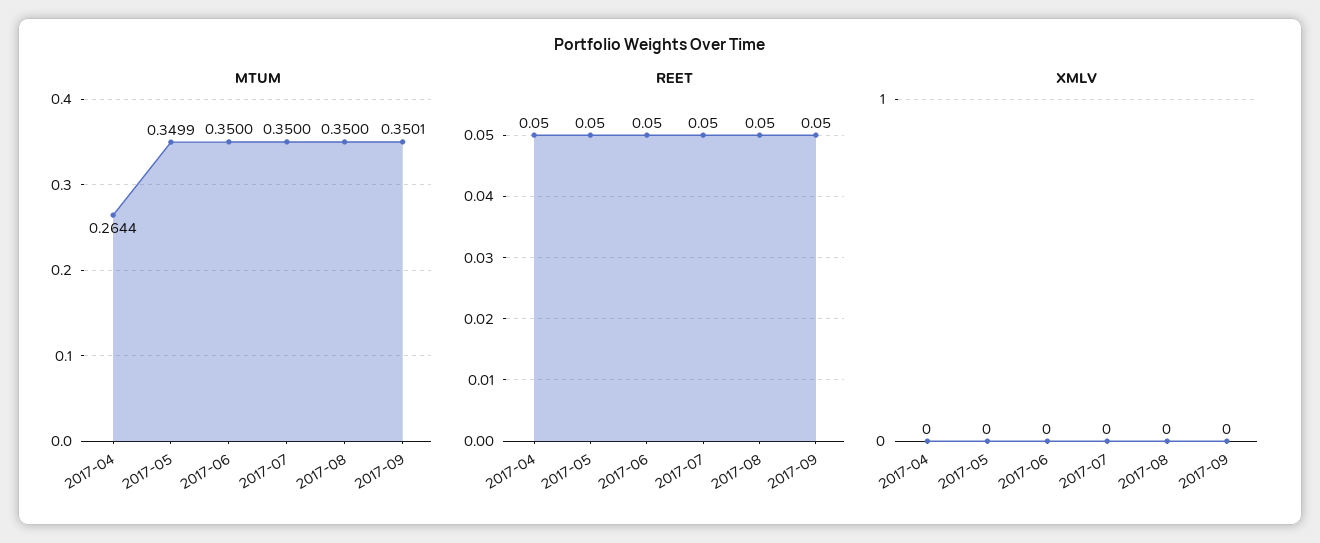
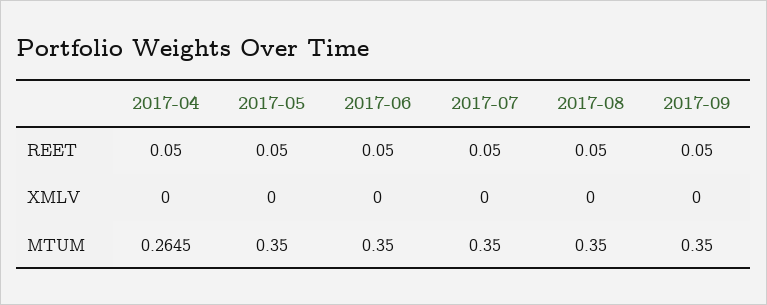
  {
    "MTUM": {
-     "2017-04": 0.2644,
+     "2017-04": 0.2645,
-     "2017-05": 0.3499,
+     "2017-05": 0.35,
      "2017-06": 0.35,
      "2017-07": 0.35,
      "2017-08": 0.35,
-     "2017-09": 0.3501
+     "2017-09": 0.35
    },
    "REET": {
      "2017-04": 0.05,
      "2017-05": 0.05,
      "2017-06": 0.05,
      "2017-07": 0.05,
      "2017-08": 0.05,
      "2017-09": 0.05
    },
    "XMLV": {
      "2017-04": 0,
      "2017-05": 0,
      "2017-06": 0,
      "2017-07": 0,
      "2017-08": 0,
      "2017-09": 0
    }
  }

